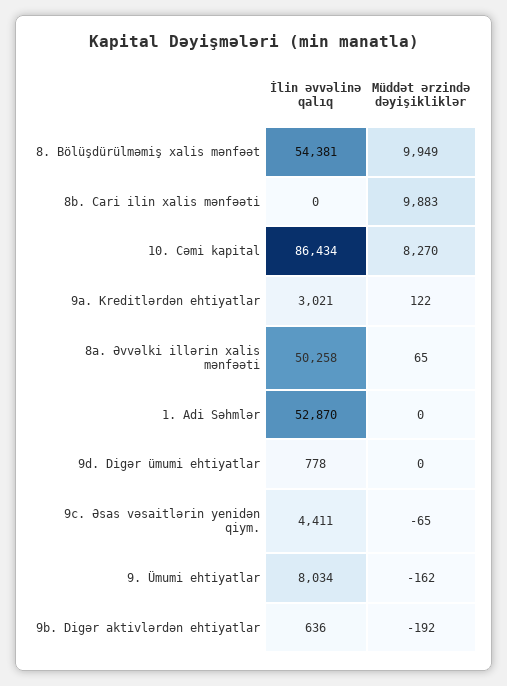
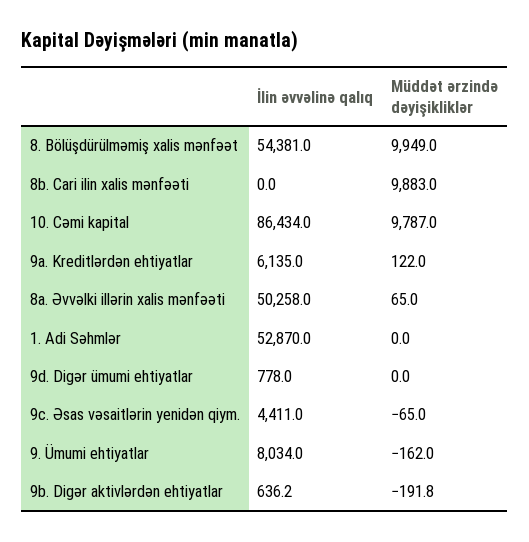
  {
    "İlin əvvəlinə qalıq": {
      "8. Bölüşdürülməmiş xalis mənfəət": 54381,
      "8b. Cari ilin xalis mənfəəti": 0,
      "10. Cəmi kapital": 86434,
-     "9a. Kreditlərdən ehtiyatlar": 3021,
+     "9a. Kreditlərdən ehtiyatlar": 6135,
      "8a. Əvvəlki illərin xalis mənfəəti": 50258,
      "1. Adi Səhmlər": 52870,
      "9d. Digər ümumi ehtiyatlar": 778,
      "9c. Əsas vəsaitlərin yenidən qiym.": 4411,
      "9. Ümumi ehtiyatlar": 8034,
      "9b. Digər aktivlərdən ehtiyatlar": 636.2
    },
    "Müddət ərzində dəyişikliklər": {
      "8. Bölüşdürülməmiş xalis mənfəət": 9949,
      "8b. Cari ilin xalis mənfəəti": 9883,
-     "10. Cəmi kapital": 8270,
+     "10. Cəmi kapital": 9787,
      "9a. Kreditlərdən ehtiyatlar": 122,
      "8a. Əvvəlki illərin xalis mənfəəti": 65,
      "1. Adi Səhmlər": 0,
      "9d. Digər ümumi ehtiyatlar": 0,
      "9c. Əsas vəsaitlərin yenidən qiym.": -65,
      "9. Ümumi ehtiyatlar": -162,
      "9b. Digər aktivlərdən ehtiyatlar": -191.8
    }
  }

